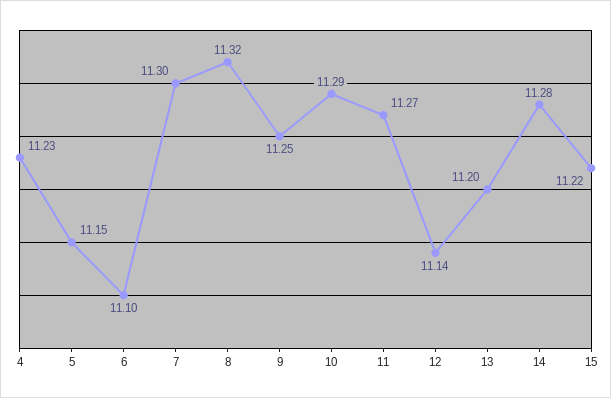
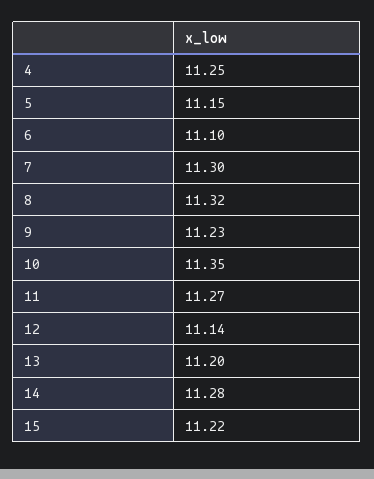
  {
-   "4": 11.23,
+   "4": 11.25,
    "5": 11.15,
    "6": 11.1,
    "7": 11.3,
    "8": 11.32,
-   "9": 11.25,
+   "9": 11.23,
-   "10": 11.29,
+   "10": 11.35,
    "11": 11.27,
    "12": 11.14,
    "13": 11.2,
    "14": 11.28,
    "15": 11.22
  }

